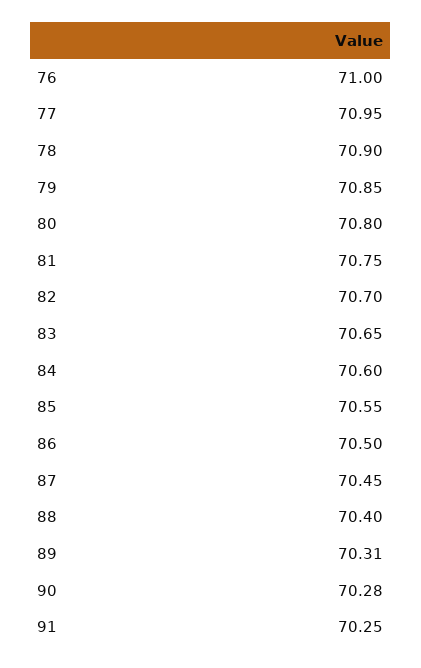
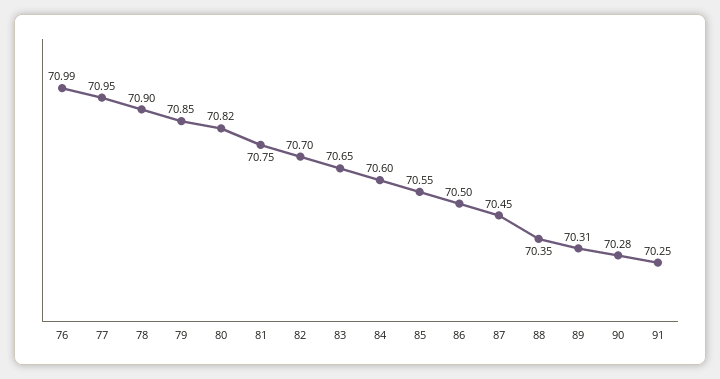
  {
-   "76": 71,
+   "76": 70.99,
    "77": 70.95,
    "78": 70.9,
    "79": 70.85,
-   "80": 70.8,
+   "80": 70.82,
    "81": 70.75,
    "82": 70.7,
    "83": 70.65,
    "84": 70.6,
    "85": 70.55,
    "86": 70.5,
    "87": 70.45,
-   "88": 70.4,
+   "88": 70.35,
    "89": 70.31,
    "90": 70.28,
    "91": 70.25
  }

